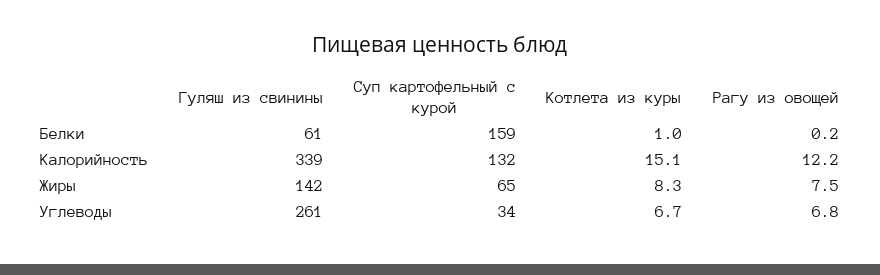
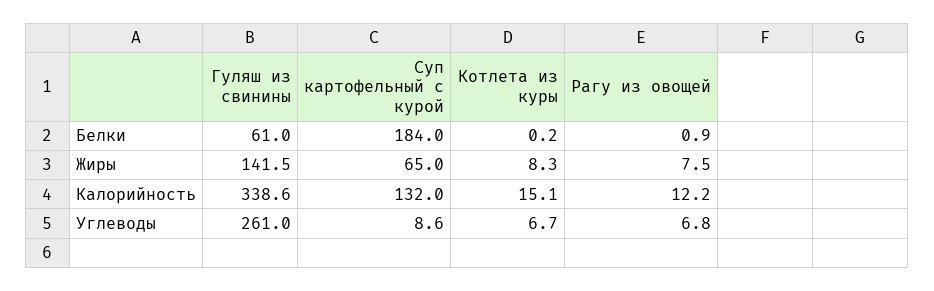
  {
    "Гуляш из свинины": {
      "Белки": 61,
      "Калорийность": 338.6,
      "Жиры": 141.5,
      "Углеводы": 261
    },
    "Суп картофельный с курой": {
-     "Белки": 159,
+     "Белки": 184,
      "Калорийность": 132,
      "Жиры": 65,
-     "Углеводы": 34
+     "Углеводы": 8.6
    },
    "Котлета из куры": {
-     "Белки": 1,
+     "Белки": 0.2,
      "Калорийность": 15.1,
      "Жиры": 8.3,
      "Углеводы": 6.7
    },
    "Рагу из овощей": {
-     "Белки": 0.2,
+     "Белки": 0.9,
      "Калорийность": 12.2,
      "Жиры": 7.5,
      "Углеводы": 6.8
    }
  }

